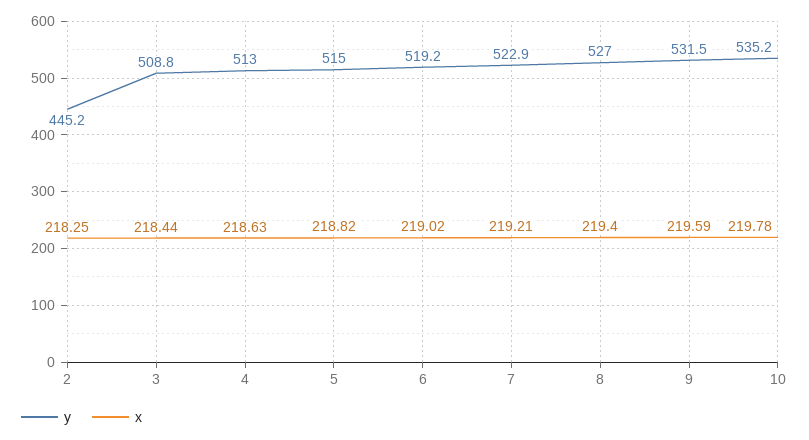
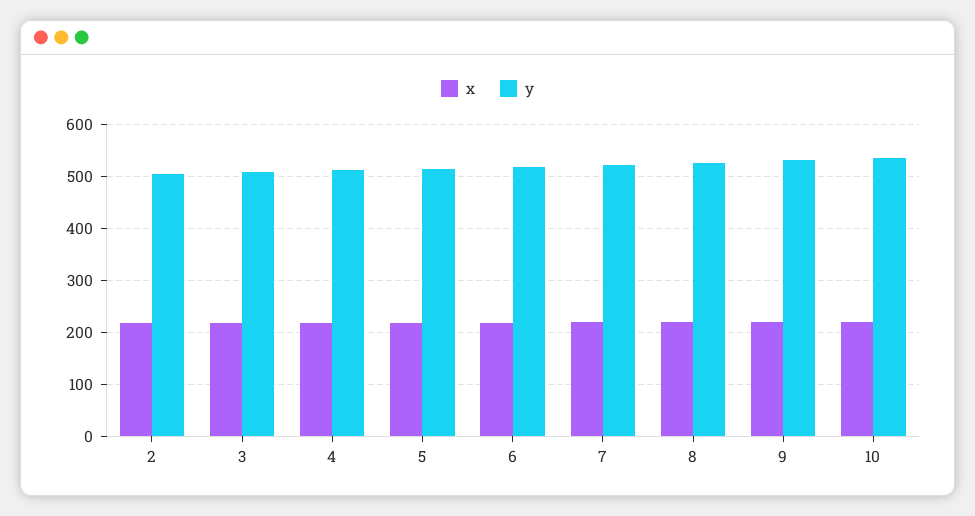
  {
    "y": {
-     "2": 445.2,
+     "2": 500,
      "3": 508.8,
      "4": 513,
      "5": 515,
      "6": 519.2,
      "7": 522.9,
      "8": 527,
      "9": 531.5,
      "10": 535.2
    },
    "x": {
      "2": 218.25,
      "3": 218.44,
      "4": 218.63,
      "5": 218.82,
      "6": 219.02,
      "7": 219.21,
      "8": 219.4,
      "9": 219.59,
      "10": 219.78
    }
  }

